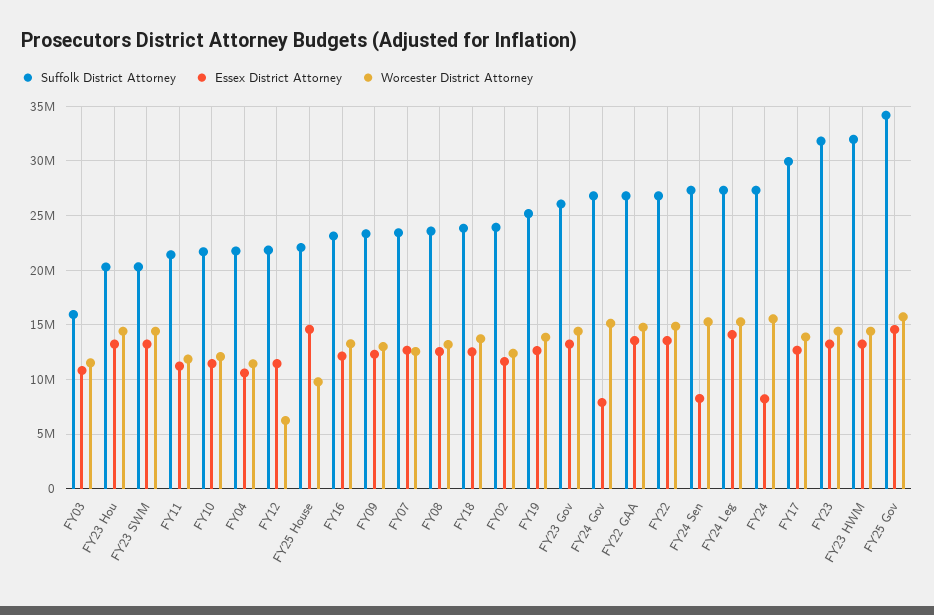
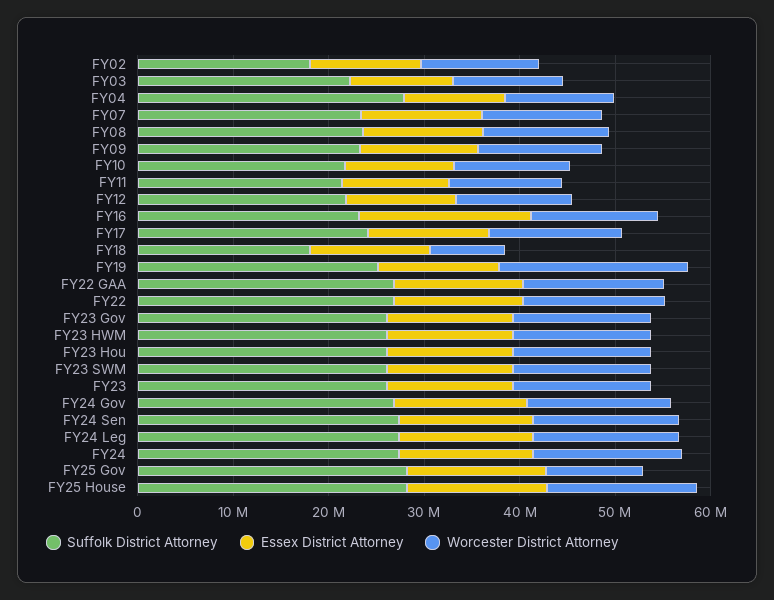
  {
    "Suffolk District Attorney": {
-     "FY03": 16000000,
+     "FY03": 22000000,
-     "FY23 Hou": 20000000,
+     "FY23 Hou": 26000000,
-     "FY23 SWM": 20000000,
+     "FY23 SWM": 26000000,
      "FY11": 21000000,
      "FY10": 22000000,
-     "FY04": 22000000,
+     "FY04": 28000000,
      "FY12": 22000000,
-     "FY25 House": 22000000,
+     "FY25 House": 28000000,
      "FY16": 23000000,
      "FY09": 23000000,
      "FY07": 23000000,
      "FY08": 24000000,
-     "FY18": 24000000,
+     "FY18": 18000000,
-     "FY02": 24000000,
+     "FY02": 18000000,
      "FY19": 25000000,
      "FY23 Gov": 26000000,
      "FY24 Gov": 27000000,
      "FY22 GAA": 27000000,
      "FY22": 27000000,
      "FY24 Sen": 27000000,
      "FY24 Leg": 27000000,
      "FY24": 27000000,
-     "FY17": 30000000,
+     "FY17": 24000000,
-     "FY23": 32000000,
+     "FY23": 26000000,
-     "FY23 HWM": 32000000,
+     "FY23 HWM": 26000000,
-     "FY25 Gov": 34000000
+     "FY25 Gov": 28000000
    },
    "Essex District Attorney": {
      "FY03": 11000000,
      "FY23 Hou": 13000000,
      "FY23 SWM": 13000000,
      "FY11": 11000000,
      "FY10": 11000000,
      "FY04": 11000000,
      "FY12": 11000000,
      "FY25 House": 15000000,
-     "FY16": 12000000,
+     "FY16": 18000000,
      "FY09": 12000000,
      "FY07": 13000000,
      "FY08": 13000000,
      "FY18": 13000000,
      "FY02": 12000000,
      "FY19": 13000000,
      "FY23 Gov": 13000000,
-     "FY24 Gov": 8000000,
+     "FY24 Gov": 14000000,
      "FY22 GAA": 14000000,
      "FY22": 14000000,
-     "FY24 Sen": 8000000,
+     "FY24 Sen": 14000000,
      "FY24 Leg": 14000000,
-     "FY24": 8000000,
+     "FY24": 14000000,
      "FY17": 13000000,
      "FY23": 13000000,
      "FY23 HWM": 13000000,
      "FY25 Gov": 15000000
    },
    "Worcester District Attorney": {
      "FY03": 12000000,
      "FY23 Hou": 14000000,
      "FY23 SWM": 14000000,
      "FY11": 12000000,
      "FY10": 12000000,
      "FY04": 11000000,
-     "FY12": 6000000,
+     "FY12": 12000000,
-     "FY25 House": 10000000,
+     "FY25 House": 16000000,
      "FY16": 13000000,
      "FY09": 13000000,
      "FY07": 13000000,
      "FY08": 13000000,
-     "FY18": 14000000,
+     "FY18": 8000000,
      "FY02": 12000000,
-     "FY19": 14000000,
+     "FY19": 20000000,
      "FY23 Gov": 14000000,
      "FY24 Gov": 15000000,
      "FY22 GAA": 15000000,
      "FY22": 15000000,
      "FY24 Sen": 15000000,
      "FY24 Leg": 15000000,
      "FY24": 16000000,
      "FY17": 14000000,
      "FY23": 14000000,
      "FY23 HWM": 14000000,
-     "FY25 Gov": 16000000
+     "FY25 Gov": 10000000
    }
  }

